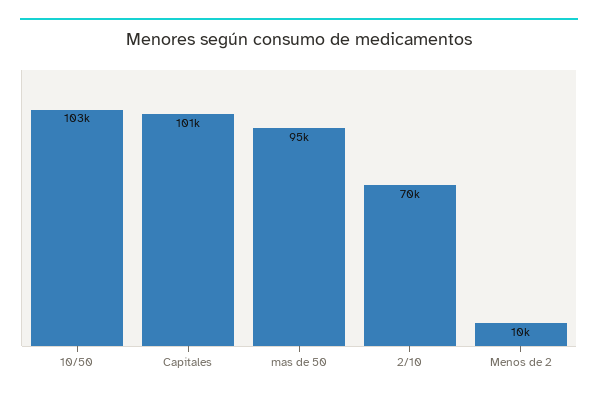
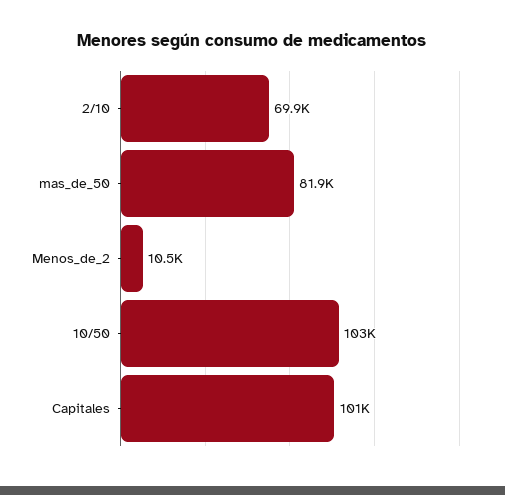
  {
    "10/50": 103000,
    "Capitales": 101000,
-   "mas de 50": 95000,
+   "mas de 50": 81900,
    "2/10": 69900,
    "Menos de 2": 10500
  }

